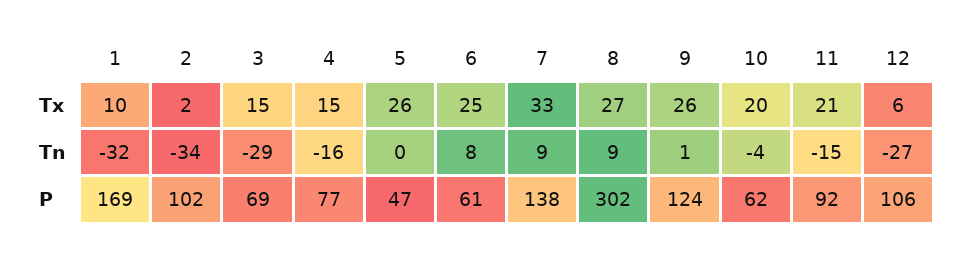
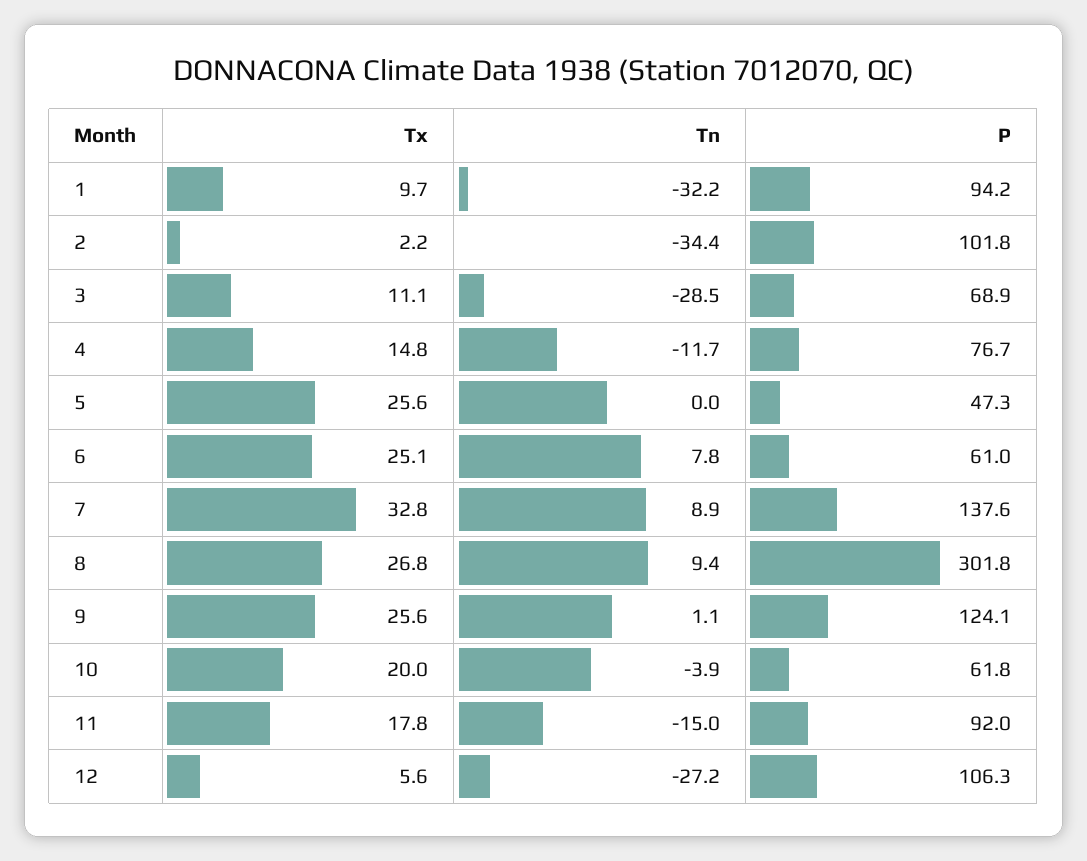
  {
    "1": {
      "Tx": 9.7,
      "Tn": -32.2,
-     "P": 169
+     "P": 94.2
    },
    "2": {
      "Tx": 2.2,
      "Tn": -34.4,
      "P": 101.8
    },
    "3": {
-     "Tx": 15,
+     "Tx": 11.1,
      "Tn": -28.5,
      "P": 68.9
    },
    "4": {
      "Tx": 14.8,
-     "Tn": -16,
+     "Tn": -11.7,
      "P": 76.7
    },
    "5": {
      "Tx": 25.6,
      "Tn": 0,
      "P": 47.3
    },
    "6": {
      "Tx": 25.1,
      "Tn": 7.8,
      "P": 61
    },
    "7": {
      "Tx": 32.8,
      "Tn": 8.9,
      "P": 137.6
    },
    "8": {
      "Tx": 26.8,
      "Tn": 9.4,
      "P": 301.8
    },
    "9": {
      "Tx": 25.6,
      "Tn": 1.1,
      "P": 124.1
    },
    "10": {
      "Tx": 20,
      "Tn": -3.9,
      "P": 61.8
    },
    "11": {
-     "Tx": 21,
+     "Tx": 17.8,
      "Tn": -15,
      "P": 92
    },
    "12": {
      "Tx": 5.6,
      "Tn": -27.2,
      "P": 106.3
    }
  }

